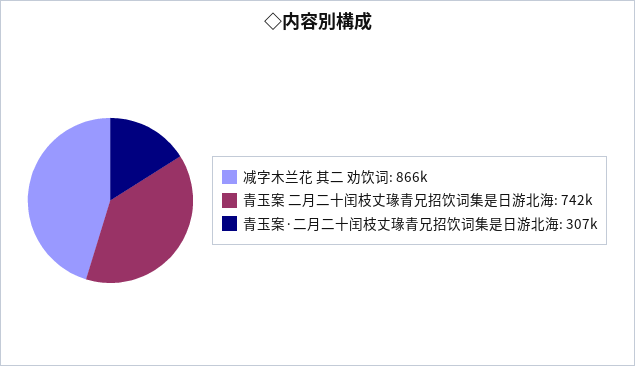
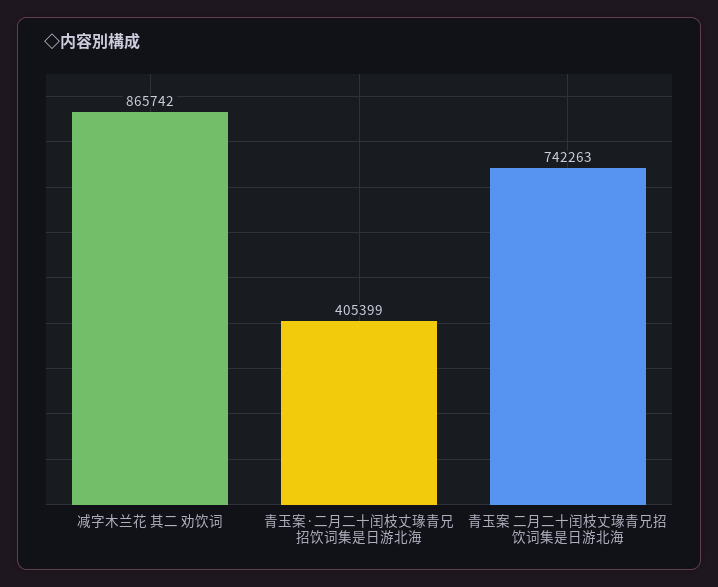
  {
    "减字木兰花 其二 劝饮词": 865742,
    "青玉案 二月二十闰枝丈瑑青兄招饮词集是日游北海": 742263,
-   "青玉案·二月二十闰枝丈瑑青兄招饮词集是日游北海": 307000
+   "青玉案·二月二十闰枝丈瑑青兄招饮词集是日游北海": 405399
  }

